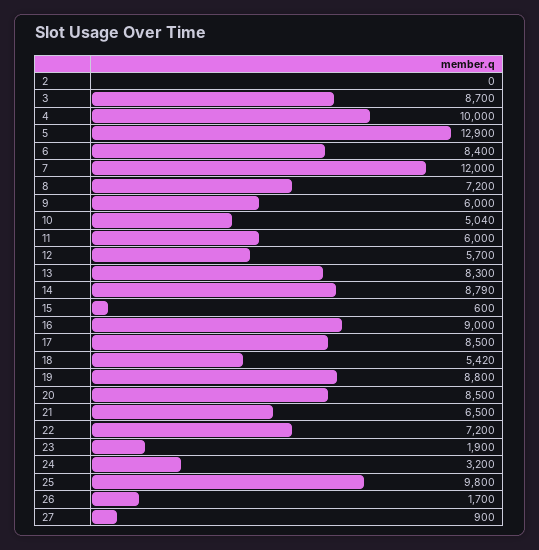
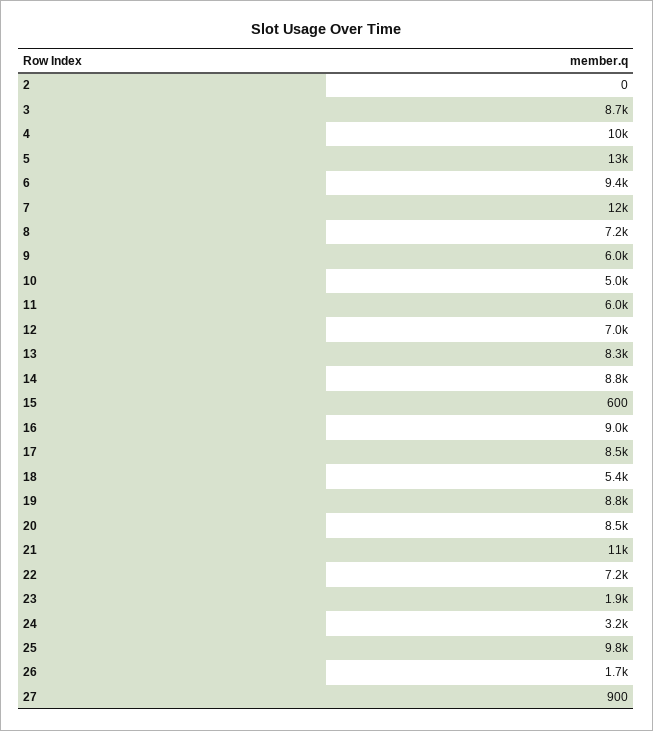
  {
    "2": 0,
    "3": 8700,
    "4": 10000,
    "5": 12900,
-   "6": 8400,
+   "6": 9400,
    "7": 12000,
    "8": 7200,
    "9": 6000,
    "10": 5040,
    "11": 6000,
-   "12": 5700,
+   "12": 7000,
    "13": 8300,
    "14": 8790,
    "15": 600,
    "16": 9000,
    "17": 8500,
    "18": 5420,
    "19": 8800,
    "20": 8500,
-   "21": 6500,
+   "21": 11000,
    "22": 7200,
    "23": 1900,
    "24": 3200,
    "25": 9800,
    "26": 1700,
    "27": 900
  }

